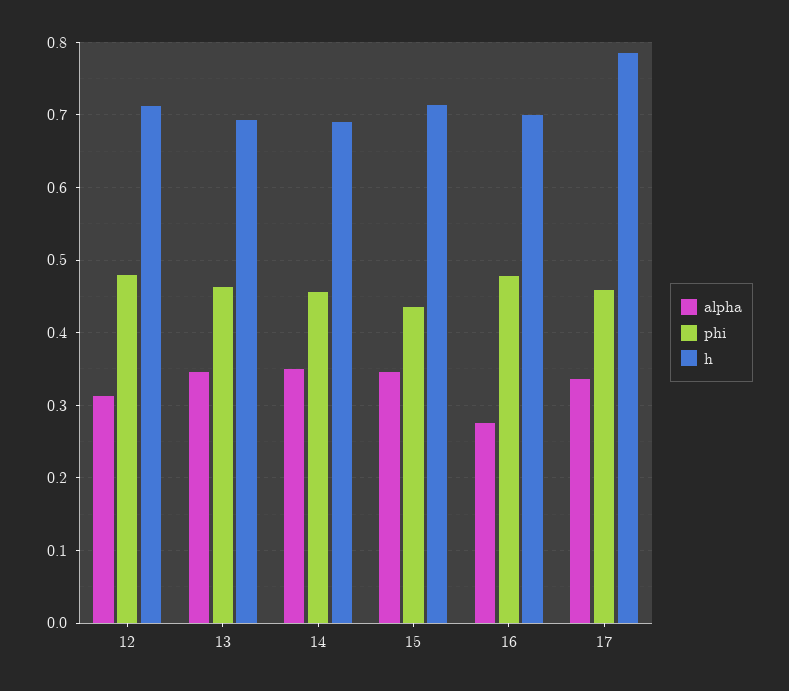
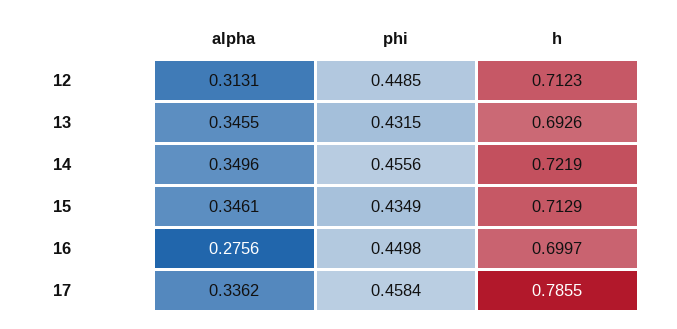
  {
    "alpha": {
      "12": 0.3131,
      "13": 0.3455,
      "14": 0.3496,
      "15": 0.3461,
      "16": 0.2756,
      "17": 0.3362
    },
    "phi": {
-     "12": 0.48,
+     "12": 0.4485,
-     "13": 0.46,
+     "13": 0.4315,
      "14": 0.4556,
      "15": 0.4349,
-     "16": 0.48,
+     "16": 0.4498,
      "17": 0.4584
    },
    "h": {
      "12": 0.7123,
      "13": 0.6926,
-     "14": 0.69,
+     "14": 0.7219,
      "15": 0.7129,
      "16": 0.6997,
      "17": 0.7855
    }
  }

